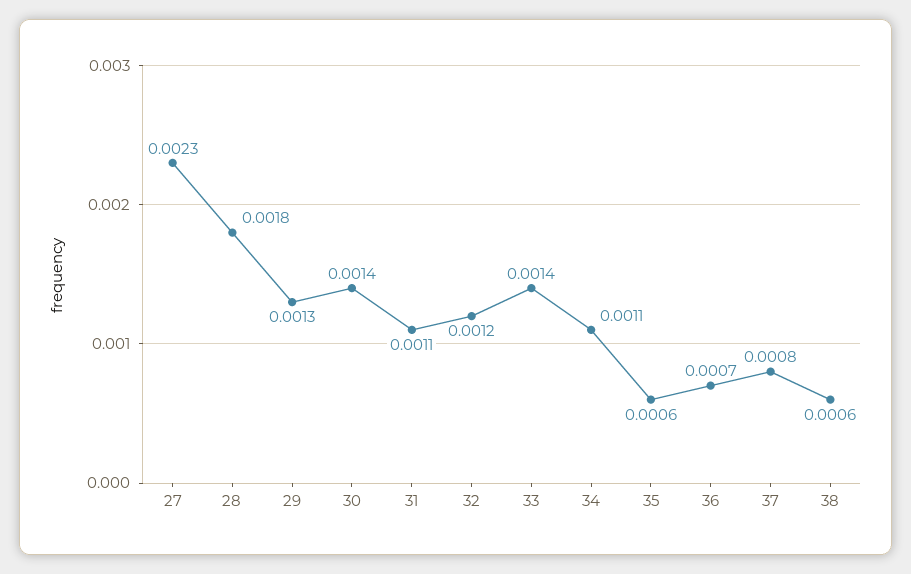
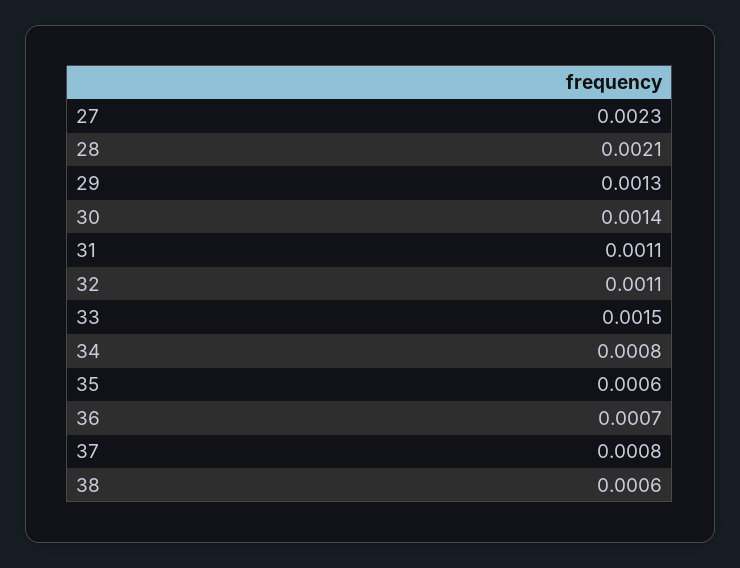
  {
    "27": 0.0023,
-   "28": 0.0018,
+   "28": 0.0021,
    "29": 0.0013,
    "30": 0.0014,
    "31": 0.0011,
-   "32": 0.0012,
+   "32": 0.0011,
-   "33": 0.0014,
+   "33": 0.0015,
-   "34": 0.0011,
+   "34": 0.0008,
    "35": 0.0006,
    "36": 0.0007,
    "37": 0.0008,
    "38": 0.0006
  }

